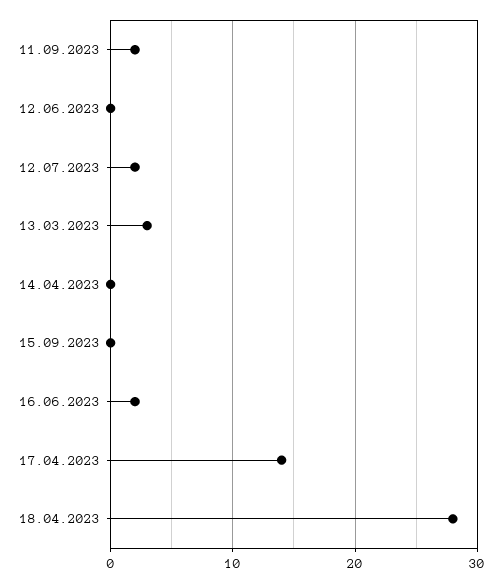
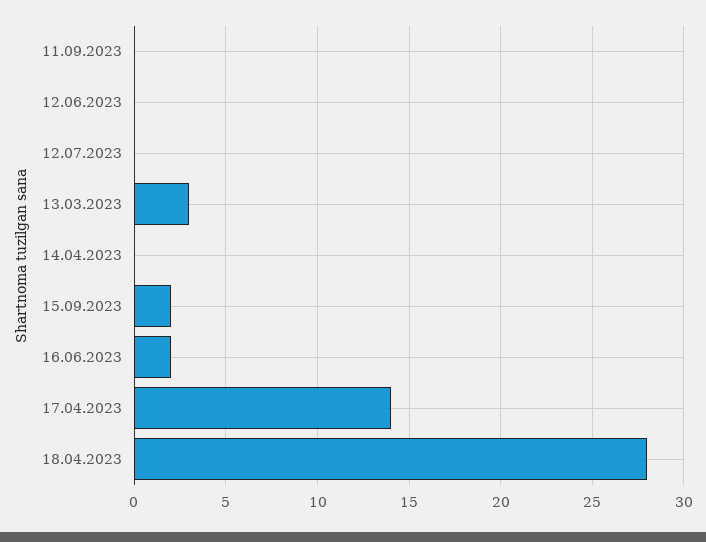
  {
-   "11.09.2023": 2,
+   "11.09.2023": 0,
    "12.06.2023": 0,
-   "12.07.2023": 2,
+   "12.07.2023": 0,
    "13.03.2023": 3,
    "14.04.2023": 0,
-   "15.09.2023": 0,
+   "15.09.2023": 2,
    "16.06.2023": 2,
    "17.04.2023": 14,
    "18.04.2023": 28
  }

